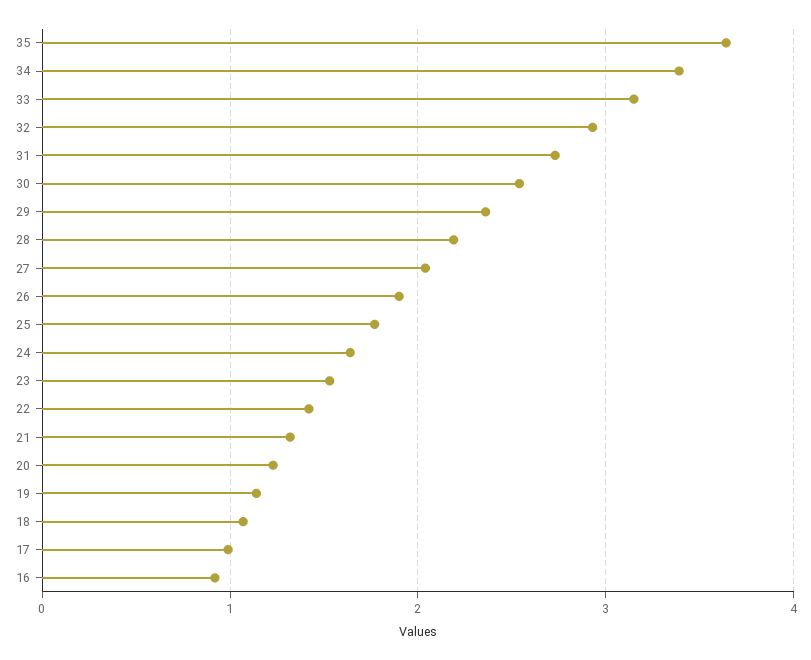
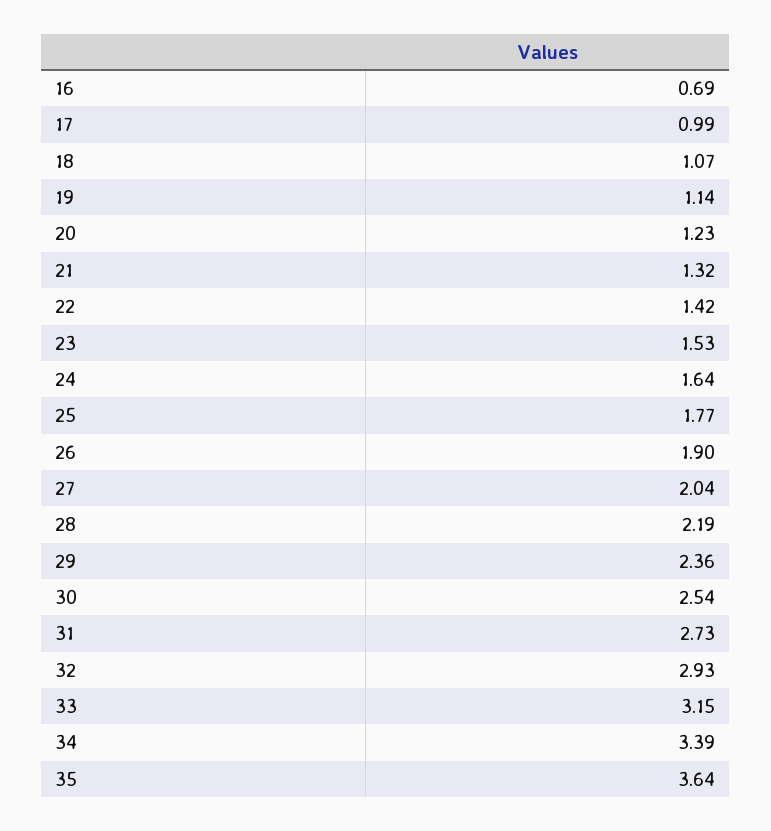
  {
    "35": 3.64,
    "34": 3.39,
    "33": 3.15,
    "32": 2.93,
    "31": 2.73,
    "30": 2.54,
    "29": 2.36,
    "28": 2.19,
    "27": 2.04,
    "26": 1.9,
    "25": 1.77,
    "24": 1.64,
    "23": 1.53,
    "22": 1.42,
    "21": 1.32,
    "20": 1.23,
    "19": 1.14,
    "18": 1.07,
    "17": 0.99,
-   "16": 0.9
+   "16": 0.69
  }

